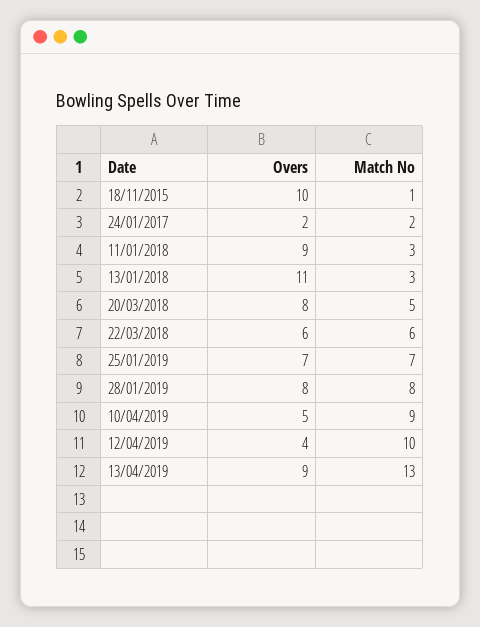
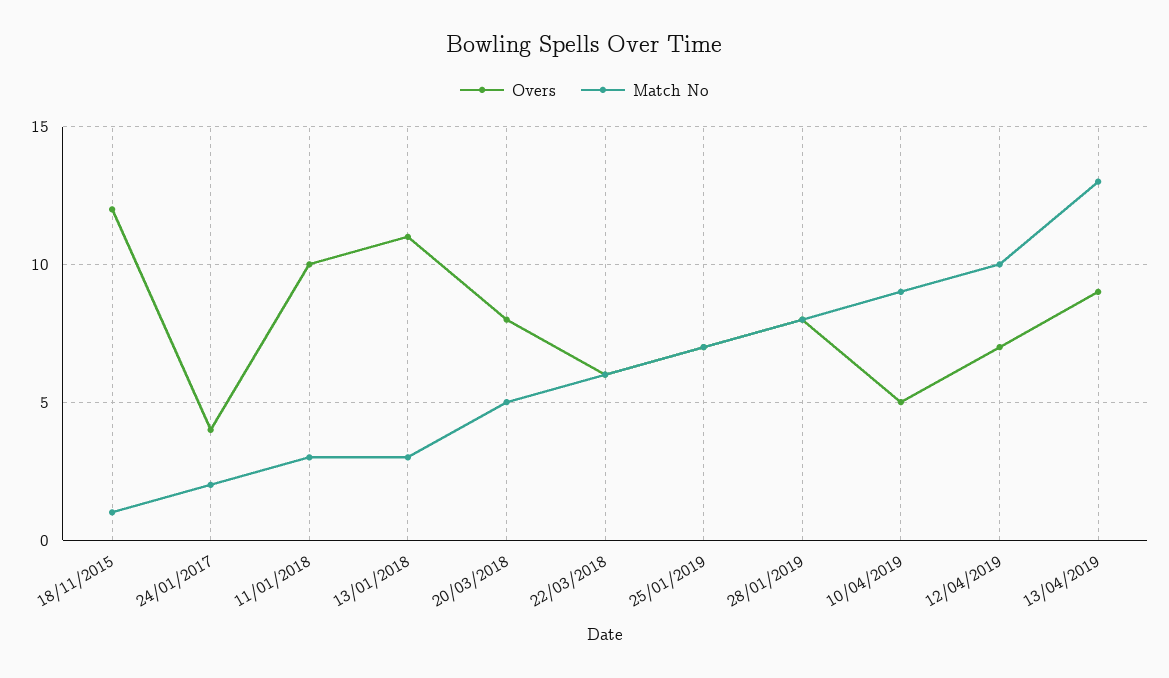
  {
    "Overs": {
-     "18/11/2015": 10,
+     "18/11/2015": 12,
-     "24/01/2017": 2,
+     "24/01/2017": 4,
-     "11/01/2018": 9,
+     "11/01/2018": 10,
      "13/01/2018": 11,
      "20/03/2018": 8,
      "22/03/2018": 6,
      "25/01/2019": 7,
      "28/01/2019": 8,
      "10/04/2019": 5,
-     "12/04/2019": 4,
+     "12/04/2019": 7,
      "13/04/2019": 9
    },
    "Match No": {
      "18/11/2015": 1,
      "24/01/2017": 2,
      "11/01/2018": 3,
      "13/01/2018": 3,
      "20/03/2018": 5,
      "22/03/2018": 6,
      "25/01/2019": 7,
      "28/01/2019": 8,
      "10/04/2019": 9,
      "12/04/2019": 10,
      "13/04/2019": 13
    }
  }

